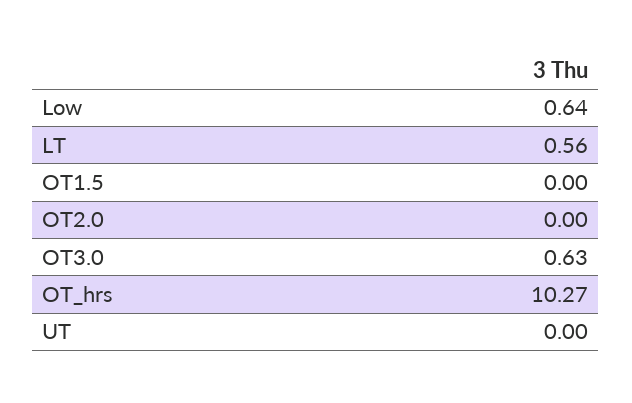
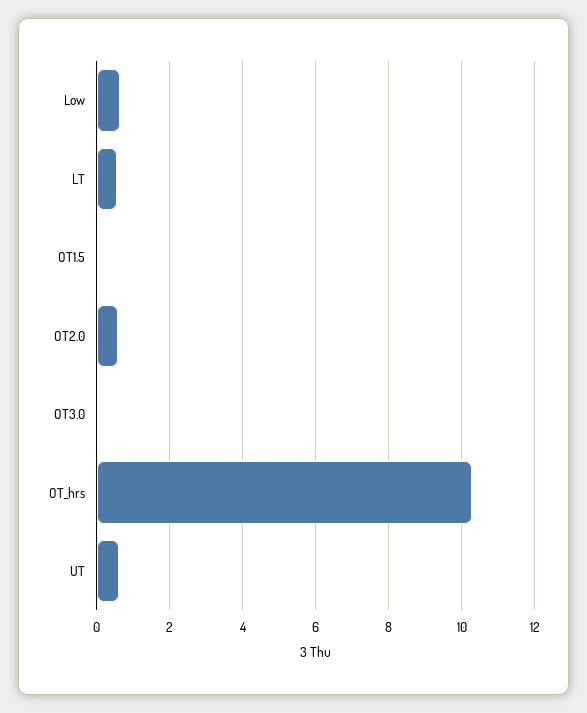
  {
    "Low": 0.64,
    "LT": 0.56,
    "OT1.5": 0,
-   "OT2.0": 0,
+   "OT2.0": 0.6,
-   "OT3.0": 0.63,
+   "OT3.0": 0,
    "OT_hrs": 10.27,
-   "UT": 0
+   "UT": 0.6
  }

